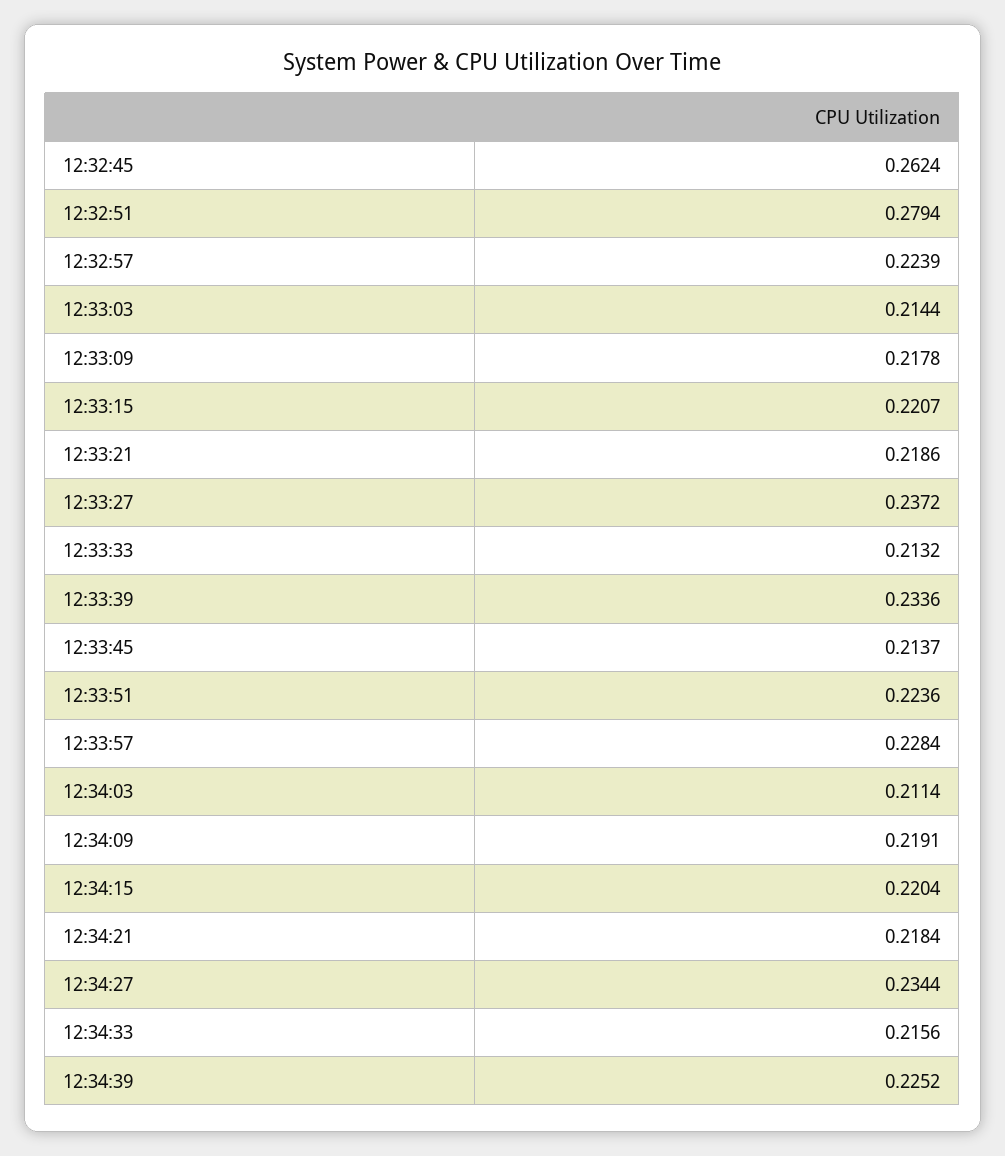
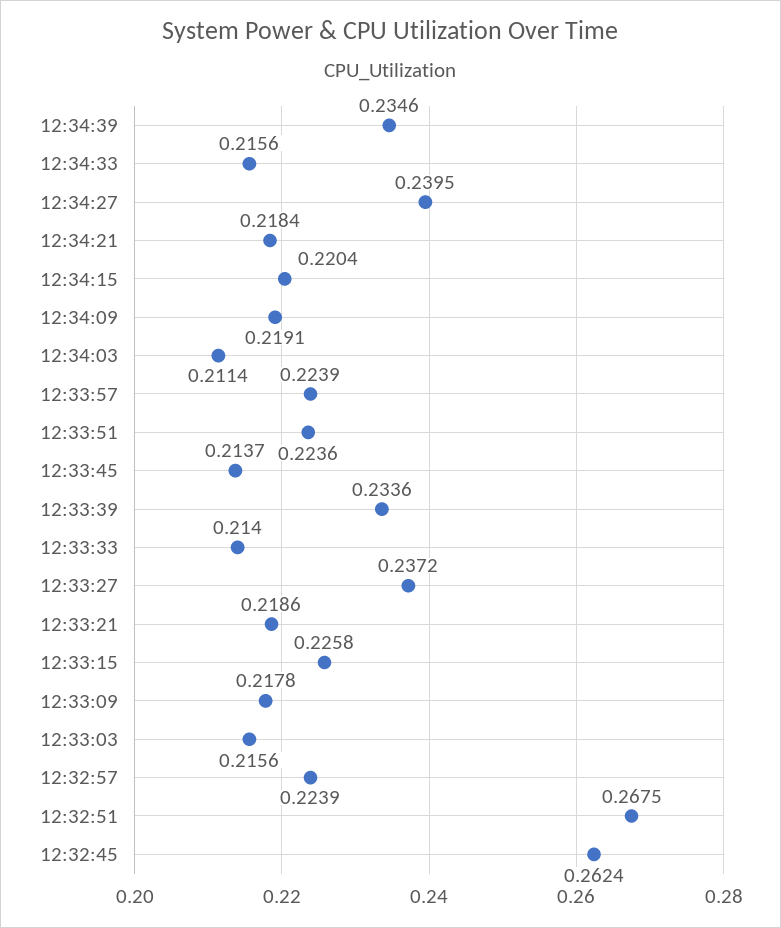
  {
    "12:32:45": 0.2624,
-   "12:32:51": 0.2794,
+   "12:32:51": 0.2675,
    "12:32:57": 0.2239,
-   "12:33:03": 0.2144,
+   "12:33:03": 0.2156,
    "12:33:09": 0.2178,
-   "12:33:15": 0.2207,
+   "12:33:15": 0.2258,
    "12:33:21": 0.2186,
    "12:33:27": 0.2372,
-   "12:33:33": 0.2132,
+   "12:33:33": 0.214,
    "12:33:39": 0.2336,
    "12:33:45": 0.2137,
    "12:33:51": 0.2236,
-   "12:33:57": 0.2284,
+   "12:33:57": 0.2239,
    "12:34:03": 0.2114,
    "12:34:09": 0.2191,
    "12:34:15": 0.2204,
    "12:34:21": 0.2184,
-   "12:34:27": 0.2344,
+   "12:34:27": 0.2395,
    "12:34:33": 0.2156,
-   "12:34:39": 0.2252
+   "12:34:39": 0.2346
  }

